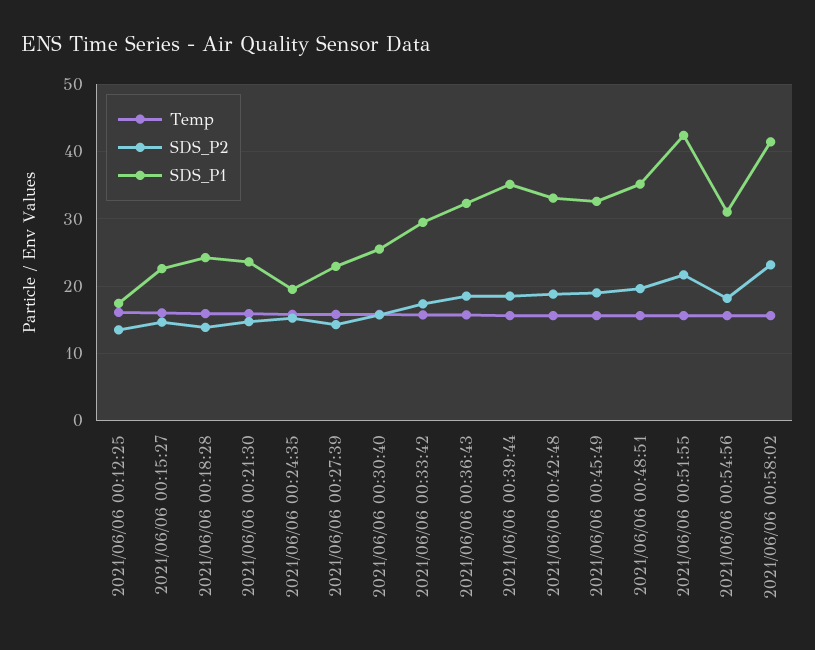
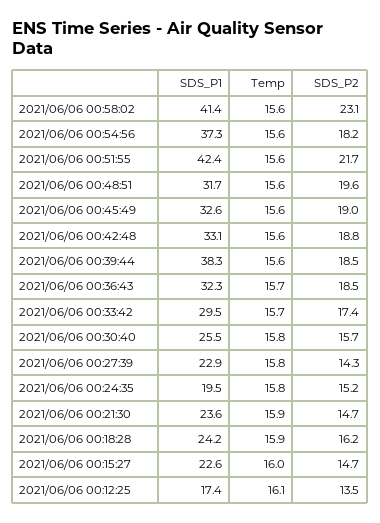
  {
    "Temp": {
      "2021/06/06 00:12:25": 16.1,
      "2021/06/06 00:15:27": 16,
      "2021/06/06 00:18:28": 15.9,
      "2021/06/06 00:21:30": 15.9,
      "2021/06/06 00:24:35": 15.8,
      "2021/06/06 00:27:39": 15.8,
      "2021/06/06 00:30:40": 15.8,
      "2021/06/06 00:33:42": 15.7,
      "2021/06/06 00:36:43": 15.7,
      "2021/06/06 00:39:44": 15.6,
      "2021/06/06 00:42:48": 15.6,
      "2021/06/06 00:45:49": 15.6,
      "2021/06/06 00:48:51": 15.6,
      "2021/06/06 00:51:55": 15.6,
      "2021/06/06 00:54:56": 15.6,
      "2021/06/06 00:58:02": 15.6
    },
    "SDS_P2": {
      "2021/06/06 00:12:25": 13.5,
      "2021/06/06 00:15:27": 14.7,
-     "2021/06/06 00:18:28": 14,
+     "2021/06/06 00:18:28": 16.2,
      "2021/06/06 00:21:30": 14.7,
      "2021/06/06 00:24:35": 15.2,
      "2021/06/06 00:27:39": 14.3,
      "2021/06/06 00:30:40": 15.7,
      "2021/06/06 00:33:42": 17.4,
      "2021/06/06 00:36:43": 18.5,
      "2021/06/06 00:39:44": 18.5,
      "2021/06/06 00:42:48": 18.8,
      "2021/06/06 00:45:49": 19,
      "2021/06/06 00:48:51": 19.6,
      "2021/06/06 00:51:55": 21.7,
      "2021/06/06 00:54:56": 18.2,
      "2021/06/06 00:58:02": 23.1
    },
    "SDS_P1": {
      "2021/06/06 00:12:25": 17.4,
      "2021/06/06 00:15:27": 22.6,
      "2021/06/06 00:18:28": 24.2,
      "2021/06/06 00:21:30": 23.6,
      "2021/06/06 00:24:35": 19.5,
      "2021/06/06 00:27:39": 22.9,
      "2021/06/06 00:30:40": 25.5,
      "2021/06/06 00:33:42": 29.5,
      "2021/06/06 00:36:43": 32.3,
-     "2021/06/06 00:39:44": 35,
+     "2021/06/06 00:39:44": 38.3,
      "2021/06/06 00:42:48": 33.1,
      "2021/06/06 00:45:49": 32.6,
-     "2021/06/06 00:48:51": 35,
+     "2021/06/06 00:48:51": 31.7,
      "2021/06/06 00:51:55": 42.4,
-     "2021/06/06 00:54:56": 31,
+     "2021/06/06 00:54:56": 37.3,
      "2021/06/06 00:58:02": 41.4
    }
  }

